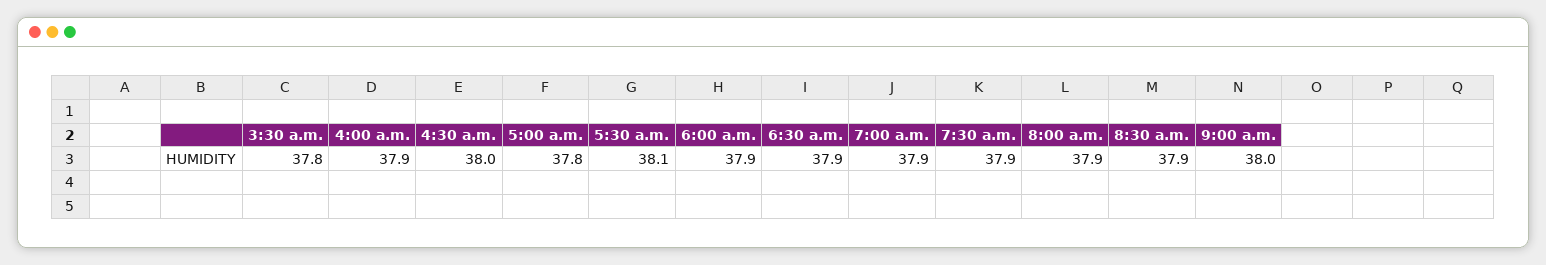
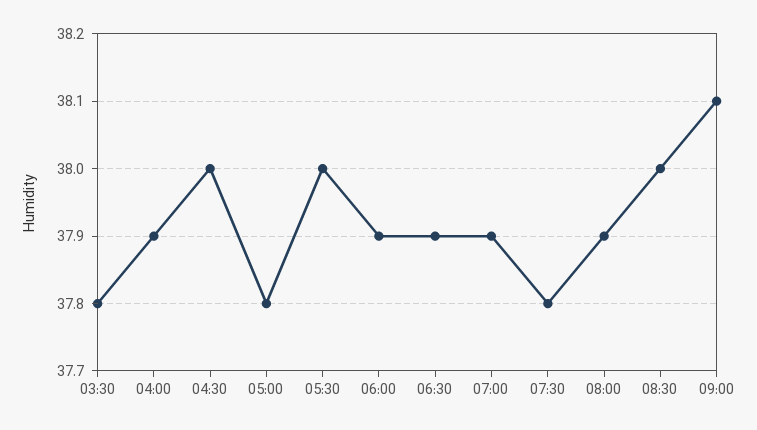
  {
    "3:30 a.m.": 37.8,
    "4:00 a.m.": 37.9,
    "4:30 a.m.": 38,
    "5:00 a.m.": 37.8,
-   "5:30 a.m.": 38.1,
+   "5:30 a.m.": 38,
    "6:00 a.m.": 37.9,
    "6:30 a.m.": 37.9,
    "7:00 a.m.": 37.9,
-   "7:30 a.m.": 37.9,
+   "7:30 a.m.": 37.8,
    "8:00 a.m.": 37.9,
-   "8:30 a.m.": 37.9,
+   "8:30 a.m.": 38,
-   "9:00 a.m.": 38
+   "9:00 a.m.": 38.1
  }

